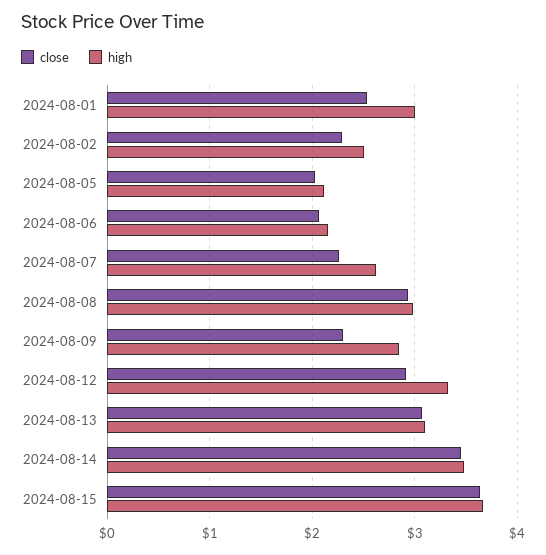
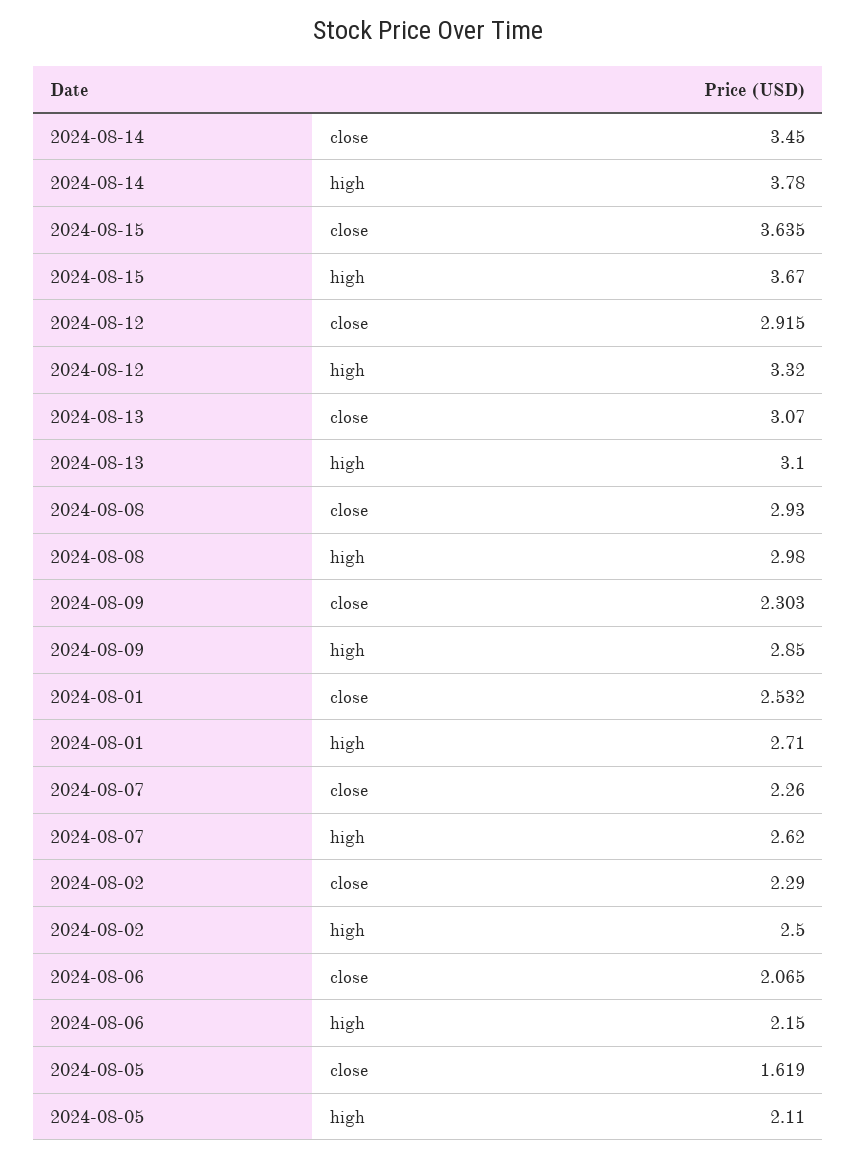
  {
    "close": {
      "2024-08-01": 2.532,
      "2024-08-02": 2.29,
-     "2024-08-05": 2,
+     "2024-08-05": 1.619,
      "2024-08-06": 2.065,
      "2024-08-07": 2.26,
      "2024-08-08": 2.93,
      "2024-08-09": 2.303,
      "2024-08-12": 2.915,
      "2024-08-13": 3.07,
      "2024-08-14": 3.45,
      "2024-08-15": 3.635
    },
    "high": {
-     "2024-08-01": 3,
+     "2024-08-01": 2.71,
      "2024-08-02": 2.5,
      "2024-08-05": 2.11,
      "2024-08-06": 2.15,
      "2024-08-07": 2.62,
      "2024-08-08": 2.98,
      "2024-08-09": 2.85,
      "2024-08-12": 3.32,
      "2024-08-13": 3.1,
-     "2024-08-14": 3.5,
+     "2024-08-14": 3.78,
      "2024-08-15": 3.67
    }
  }

